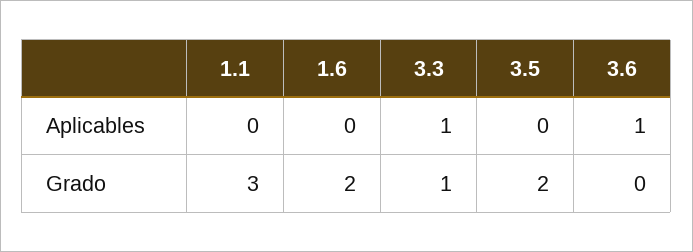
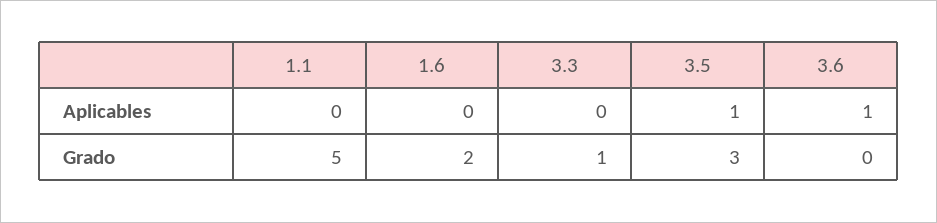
  {
    "1.1": {
      "Aplicables": 0,
-     "Grado": 3
+     "Grado": 5
    },
    "1.6": {
      "Aplicables": 0,
      "Grado": 2
    },
    "3.3": {
-     "Aplicables": 1,
+     "Aplicables": 0,
      "Grado": 1
    },
    "3.5": {
-     "Aplicables": 0,
+     "Aplicables": 1,
-     "Grado": 2
+     "Grado": 3
    },
    "3.6": {
      "Aplicables": 1,
      "Grado": 0
    }
  }

